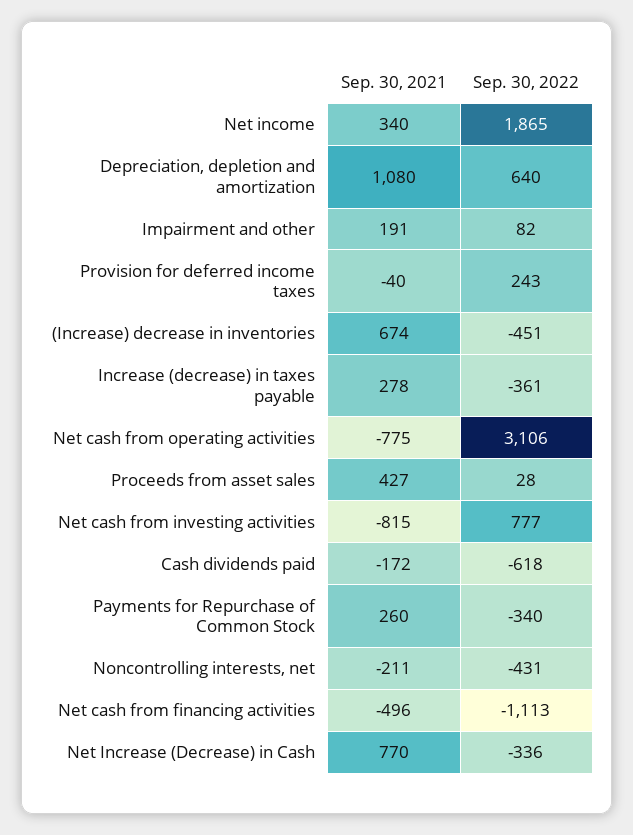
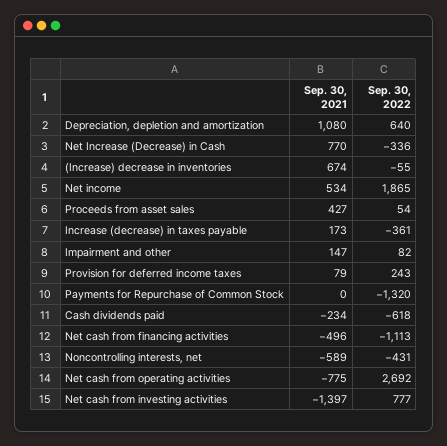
  {
    "Sep. 30, 2021": {
-     "Net income": 340,
+     "Net income": 534,
      "Depreciation, depletion and amortization": 1080,
-     "Impairment and other": 191,
+     "Impairment and other": 147,
-     "Provision for deferred income taxes": -40,
+     "Provision for deferred income taxes": 79,
      "(Increase) decrease in inventories": 674,
-     "Increase (decrease) in taxes payable": 278,
+     "Increase (decrease) in taxes payable": 173,
      "Net cash from operating activities": -775,
      "Proceeds from asset sales": 427,
-     "Net cash from investing activities": -815,
+     "Net cash from investing activities": -1397,
-     "Cash dividends paid": -172,
+     "Cash dividends paid": -234,
-     "Payments for Repurchase of Common Stock": 260,
+     "Payments for Repurchase of Common Stock": 0,
-     "Noncontrolling interests, net": -211,
+     "Noncontrolling interests, net": -589,
      "Net cash from financing activities": -496,
      "Net Increase (Decrease) in Cash": 770
    },
    "Sep. 30, 2022": {
      "Net income": 1865,
      "Depreciation, depletion and amortization": 640,
      "Impairment and other": 82,
      "Provision for deferred income taxes": 243,
-     "(Increase) decrease in inventories": -451,
+     "(Increase) decrease in inventories": -55,
      "Increase (decrease) in taxes payable": -361,
-     "Net cash from operating activities": 3106,
+     "Net cash from operating activities": 2692,
-     "Proceeds from asset sales": 28,
+     "Proceeds from asset sales": 54,
      "Net cash from investing activities": 777,
      "Cash dividends paid": -618,
-     "Payments for Repurchase of Common Stock": -340,
+     "Payments for Repurchase of Common Stock": -1320,
      "Noncontrolling interests, net": -431,
      "Net cash from financing activities": -1113,
      "Net Increase (Decrease) in Cash": -336
    }
  }

